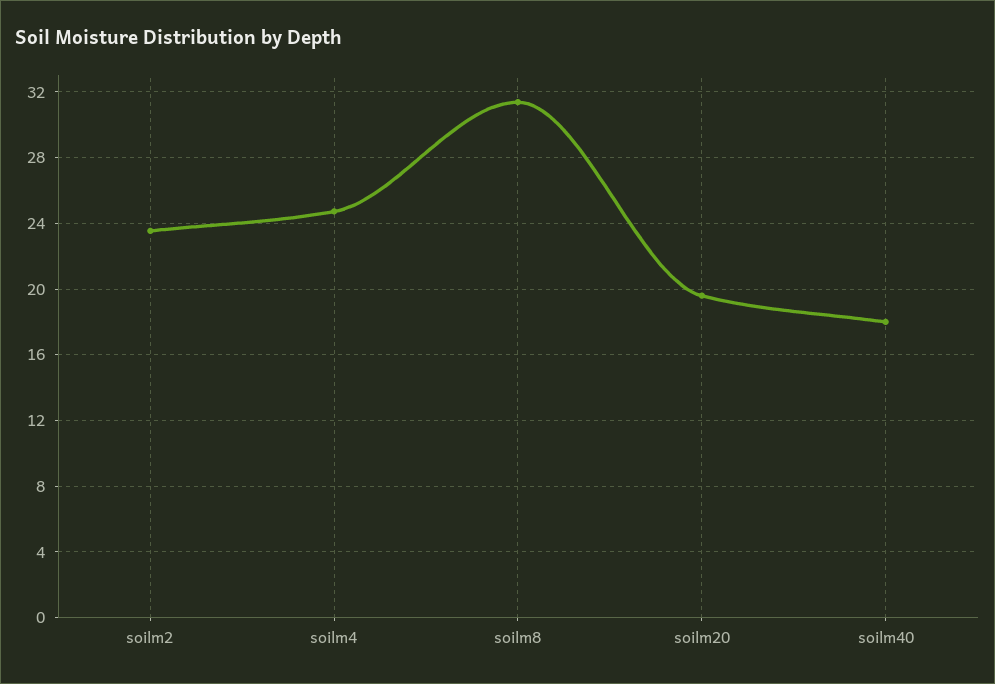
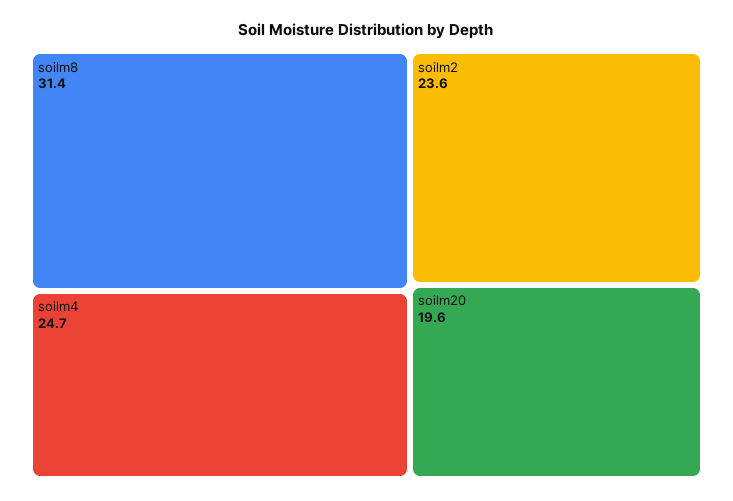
  {
    "soilm2": 23.6,
    "soilm4": 24.7,
    "soilm8": 31.4,
-   "soilm20": 19.6,
+   "soilm20": 19.6
-   "soilm40": 18
  }

